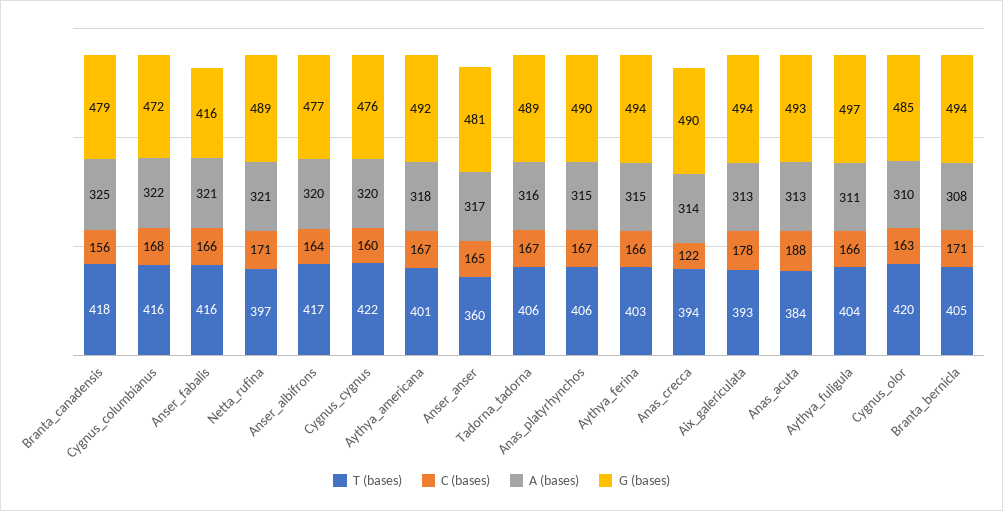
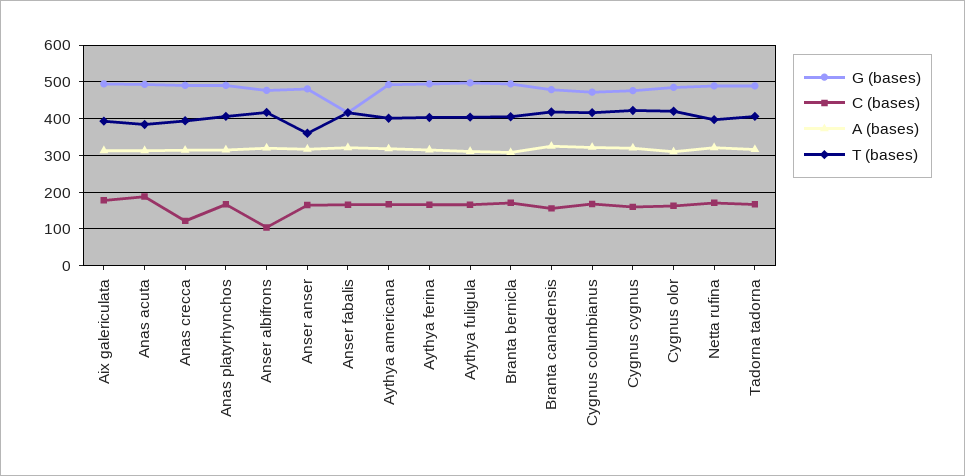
  {
    "T (bases)": {
      "Branta_canadensis": 418,
      "Cygnus_columbianus": 416,
      "Anser_fabalis": 416,
      "Netta_rufina": 397,
      "Anser_albifrons": 417,
      "Cygnus_cygnus": 422,
      "Aythya_americana": 401,
      "Anser_anser": 360,
      "Tadorna_tadorna": 406,
      "Anas_platyrhynchos": 406,
      "Aythya_ferina": 403,
      "Anas_crecca": 394,
      "Aix_galericulata": 393,
      "Anas_acuta": 384,
      "Aythya_fuligula": 404,
      "Cygnus_olor": 420,
      "Branta_bernicla": 405
    },
    "C (bases)": {
      "Branta_canadensis": 156,
      "Cygnus_columbianus": 168,
      "Anser_fabalis": 166,
      "Netta_rufina": 171,
-     "Anser_albifrons": 164,
+     "Anser_albifrons": 100,
      "Cygnus_cygnus": 160,
      "Aythya_americana": 167,
      "Anser_anser": 165,
      "Tadorna_tadorna": 167,
      "Anas_platyrhynchos": 167,
      "Aythya_ferina": 166,
      "Anas_crecca": 122,
      "Aix_galericulata": 178,
      "Anas_acuta": 188,
      "Aythya_fuligula": 166,
      "Cygnus_olor": 163,
      "Branta_bernicla": 171
    },
    "A (bases)": {
      "Branta_canadensis": 325,
      "Cygnus_columbianus": 322,
      "Anser_fabalis": 321,
      "Netta_rufina": 321,
      "Anser_albifrons": 320,
      "Cygnus_cygnus": 320,
      "Aythya_americana": 318,
      "Anser_anser": 317,
      "Tadorna_tadorna": 316,
      "Anas_platyrhynchos": 315,
      "Aythya_ferina": 315,
      "Anas_crecca": 314,
      "Aix_galericulata": 313,
      "Anas_acuta": 313,
      "Aythya_fuligula": 311,
      "Cygnus_olor": 310,
      "Branta_bernicla": 308
    },
    "G (bases)": {
      "Branta_canadensis": 479,
      "Cygnus_columbianus": 472,
      "Anser_fabalis": 416,
      "Netta_rufina": 489,
      "Anser_albifrons": 477,
      "Cygnus_cygnus": 476,
      "Aythya_americana": 492,
      "Anser_anser": 481,
      "Tadorna_tadorna": 489,
      "Anas_platyrhynchos": 490,
      "Aythya_ferina": 494,
      "Anas_crecca": 490,
      "Aix_galericulata": 494,
      "Anas_acuta": 493,
      "Aythya_fuligula": 497,
      "Cygnus_olor": 485,
      "Branta_bernicla": 494
    }
  }

